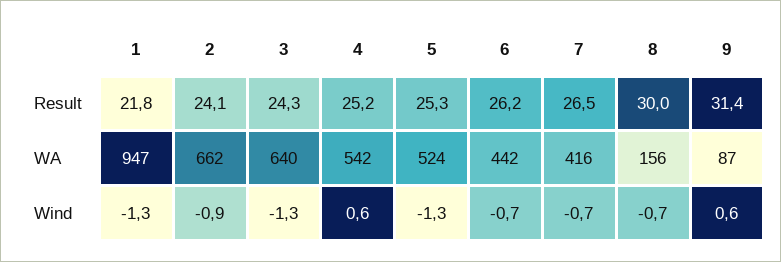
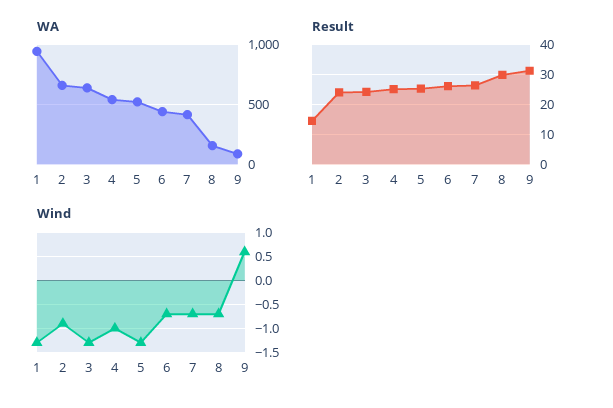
  {
    "Result": {
-     "1": 21.8,
+     "1": 15,
      "2": 24.1,
      "3": 24.3,
      "4": 25.2,
      "5": 25.3,
      "6": 26.2,
      "7": 26.5,
      "8": 30,
      "9": 31.4
    },
    "WA": {
      "1": 947,
      "2": 662,
      "3": 640,
      "4": 542,
      "5": 524,
      "6": 442,
      "7": 416,
      "8": 156,
      "9": 87
    },
    "Wind": {
      "1": -1.3,
      "2": -0.9,
      "3": -1.3,
-     "4": 0.6,
+     "4": -1,
      "5": -1.3,
      "6": -0.7,
      "7": -0.7,
      "8": -0.7,
      "9": 0.6
    }
  }

